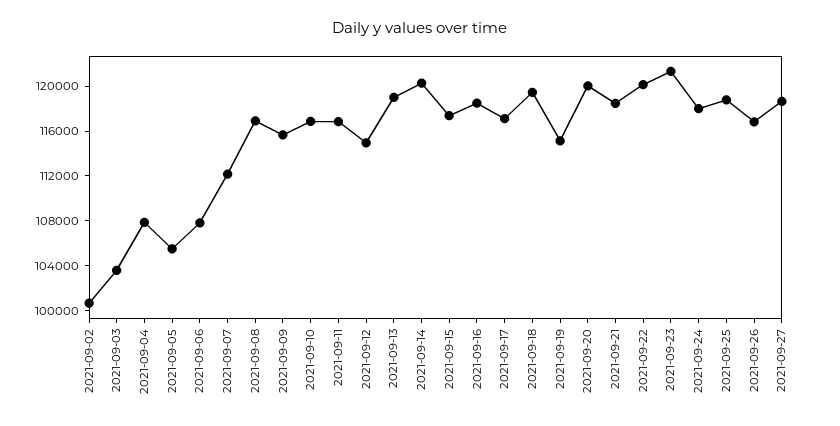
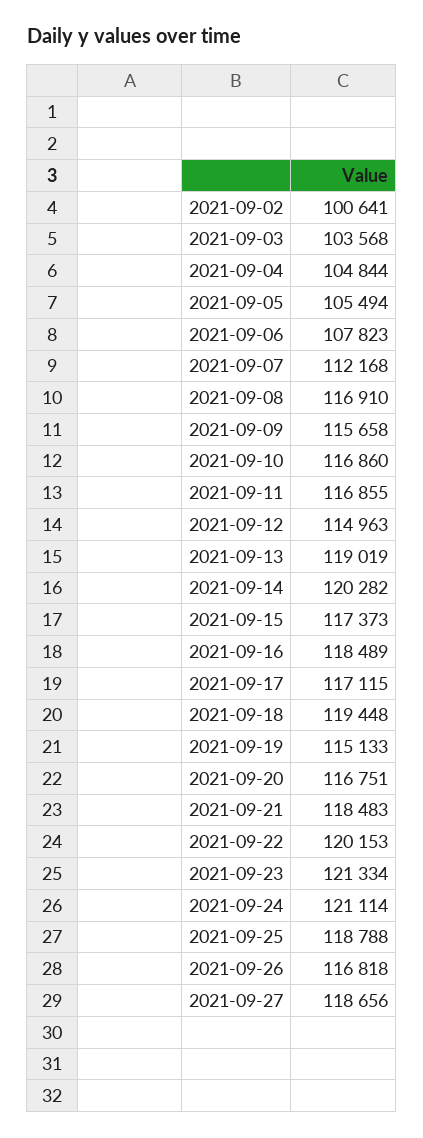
  {
    "2021-09-02": 100641,
    "2021-09-03": 103568,
-   "2021-09-04": 108000,
+   "2021-09-04": 104844,
    "2021-09-05": 105494,
    "2021-09-06": 107823,
    "2021-09-07": 112168,
    "2021-09-08": 116910,
    "2021-09-09": 115658,
    "2021-09-10": 116860,
    "2021-09-11": 116855,
    "2021-09-12": 114963,
    "2021-09-13": 119019,
    "2021-09-14": 120282,
    "2021-09-15": 117373,
    "2021-09-16": 118489,
    "2021-09-17": 117115,
    "2021-09-18": 119448,
    "2021-09-19": 115133,
-   "2021-09-20": 120000,
+   "2021-09-20": 116751,
    "2021-09-21": 118483,
    "2021-09-22": 120153,
    "2021-09-23": 121334,
-   "2021-09-24": 118000,
+   "2021-09-24": 121114,
    "2021-09-25": 118788,
    "2021-09-26": 116818,
    "2021-09-27": 118656
  }

